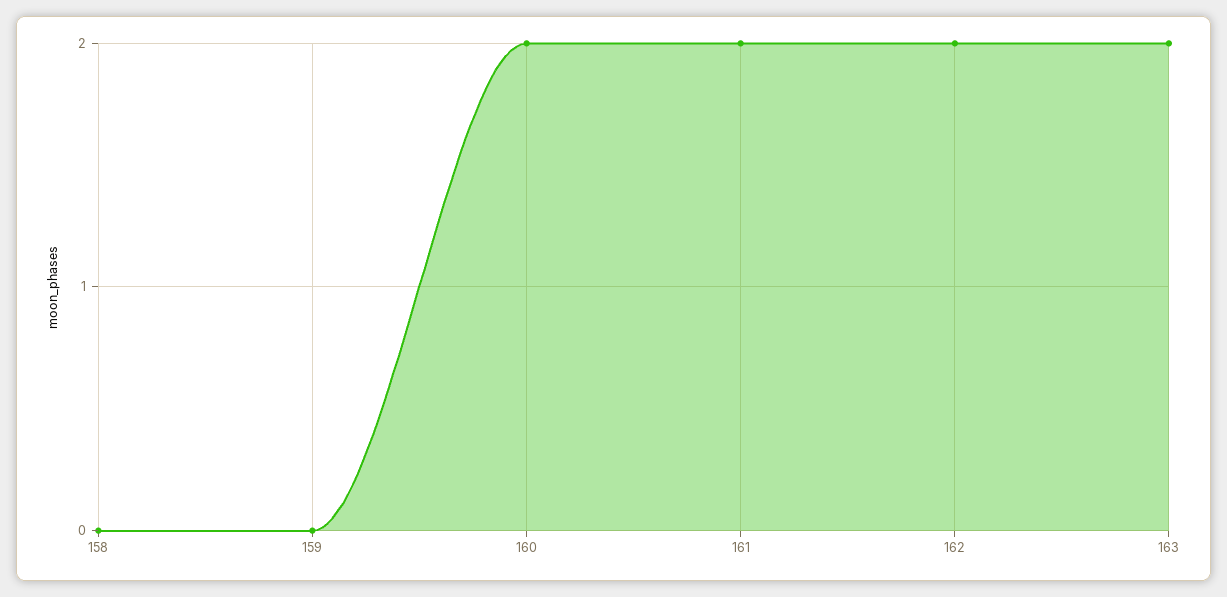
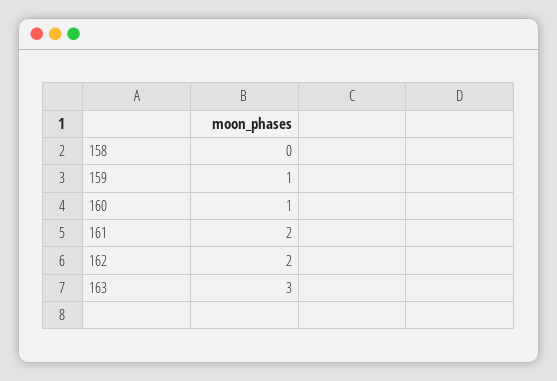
  {
    "158": 0,
-   "159": 0,
+   "159": 1,
-   "160": 2,
+   "160": 1,
    "161": 2,
    "162": 2,
-   "163": 2
+   "163": 3
  }

